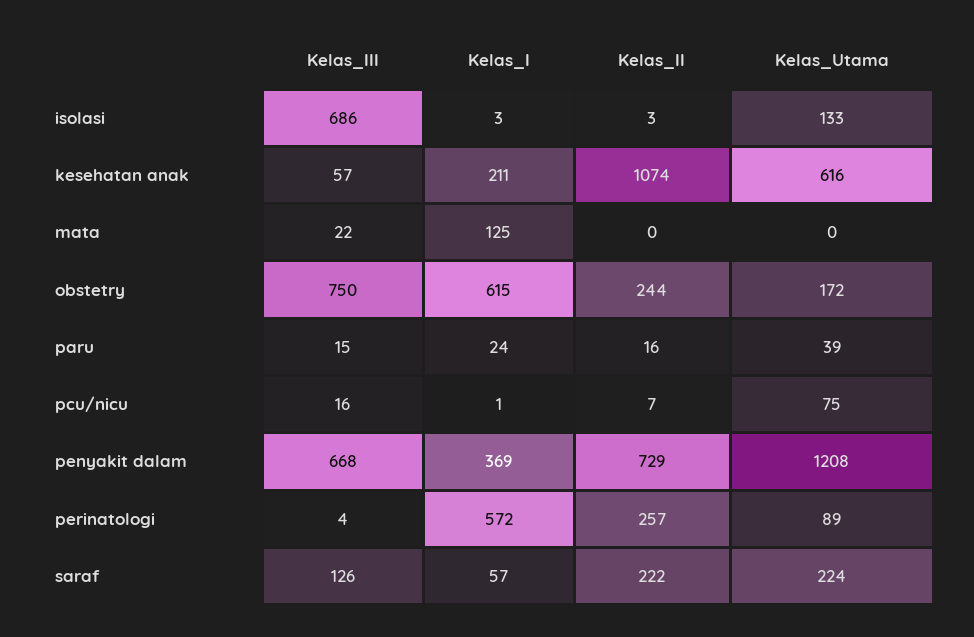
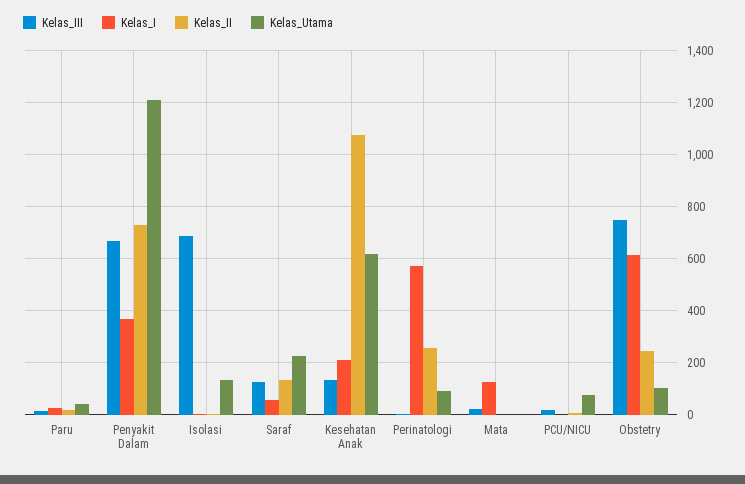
  {
    "Kelas_III": {
      "isolasi": 686,
-     "kesehatan anak": 57,
+     "kesehatan anak": 125,
      "mata": 22,
      "obstetry": 750,
      "paru": 15,
      "pcu/nicu": 16,
      "penyakit dalam": 668,
      "perinatologi": 4,
      "saraf": 126
    },
    "Kelas_I": {
      "isolasi": 3,
      "kesehatan anak": 211,
      "mata": 125,
      "obstetry": 615,
      "paru": 24,
      "pcu/nicu": 1,
      "penyakit dalam": 369,
      "perinatologi": 572,
      "saraf": 57
    },
    "Kelas_II": {
      "isolasi": 3,
      "kesehatan anak": 1074,
      "mata": 0,
      "obstetry": 244,
      "paru": 16,
      "pcu/nicu": 7,
      "penyakit dalam": 729,
      "perinatologi": 257,
-     "saraf": 222
+     "saraf": 125
    },
    "Kelas_Utama": {
      "isolasi": 133,
      "kesehatan anak": 616,
      "mata": 0,
-     "obstetry": 172,
+     "obstetry": 100,
      "paru": 39,
      "pcu/nicu": 75,
      "penyakit dalam": 1208,
      "perinatologi": 89,
      "saraf": 224
    }
  }

